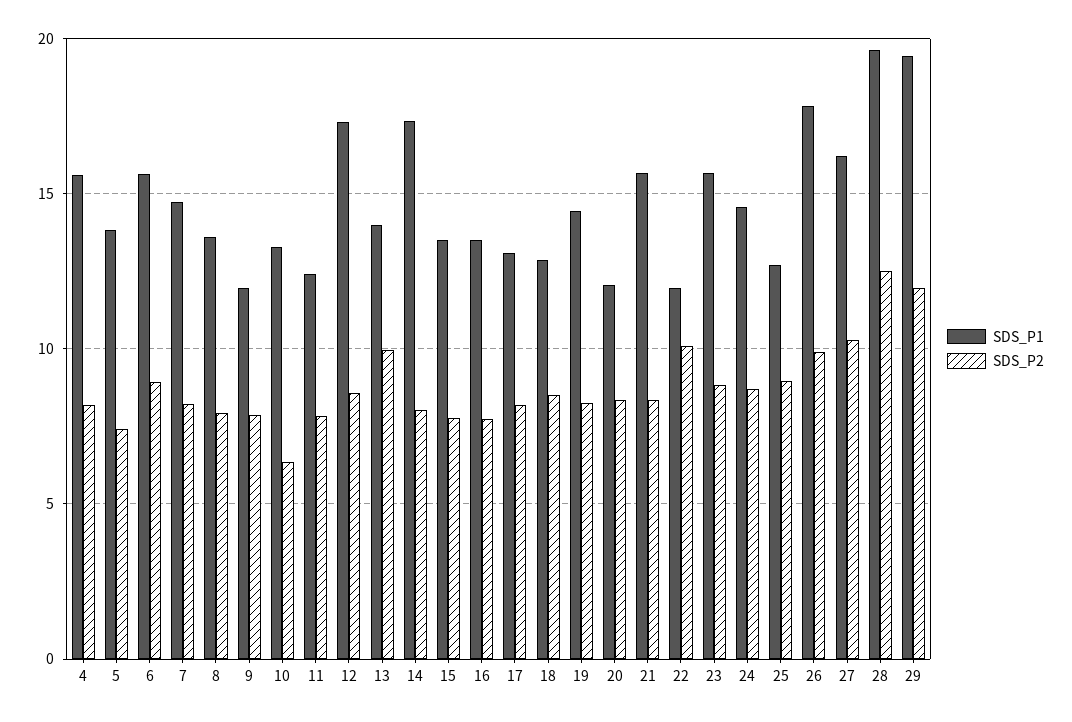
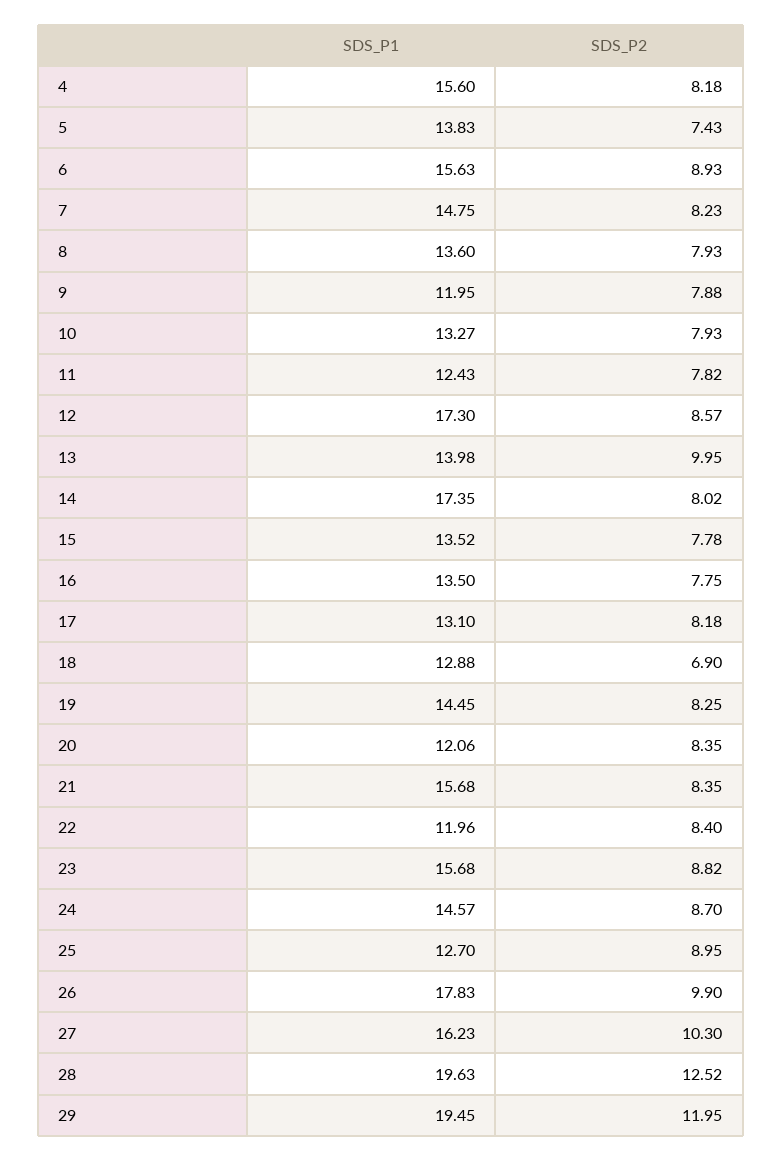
  {
    "SDS_P1": {
      "4": 15.6,
      "5": 13.83,
      "6": 15.63,
      "7": 14.75,
      "8": 13.6,
      "9": 11.95,
      "10": 13.27,
      "11": 12.43,
      "12": 17.3,
      "13": 13.98,
      "14": 17.35,
      "15": 13.52,
      "16": 13.5,
      "17": 13.1,
      "18": 12.88,
      "19": 14.45,
      "20": 12.06,
      "21": 15.68,
      "22": 11.96,
      "23": 15.68,
      "24": 14.57,
      "25": 12.7,
      "26": 17.83,
      "27": 16.23,
      "28": 19.63,
      "29": 19.45
    },
    "SDS_P2": {
      "4": 8.18,
      "5": 7.43,
      "6": 8.93,
      "7": 8.23,
      "8": 7.93,
      "9": 7.88,
-     "10": 6.5,
+     "10": 7.93,
      "11": 7.82,
      "12": 8.57,
      "13": 9.95,
      "14": 8.02,
      "15": 7.78,
      "16": 7.75,
      "17": 8.18,
-     "18": 8.5,
+     "18": 6.9,
      "19": 8.25,
      "20": 8.35,
      "21": 8.35,
-     "22": 10,
+     "22": 8.4,
      "23": 8.82,
      "24": 8.7,
      "25": 8.95,
      "26": 9.9,
      "27": 10.3,
      "28": 12.52,
      "29": 11.95
    }
  }

